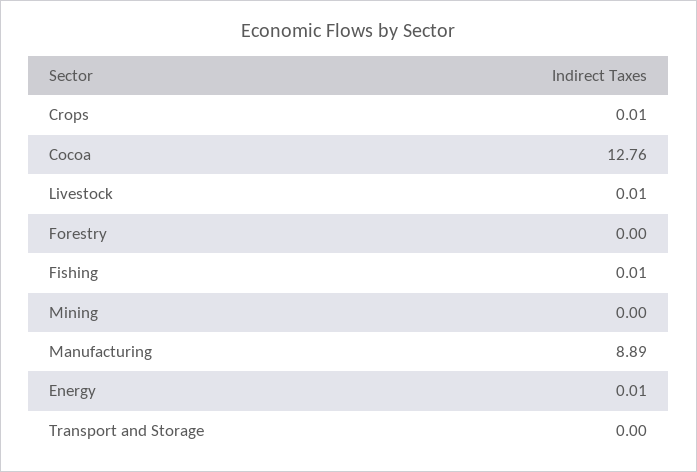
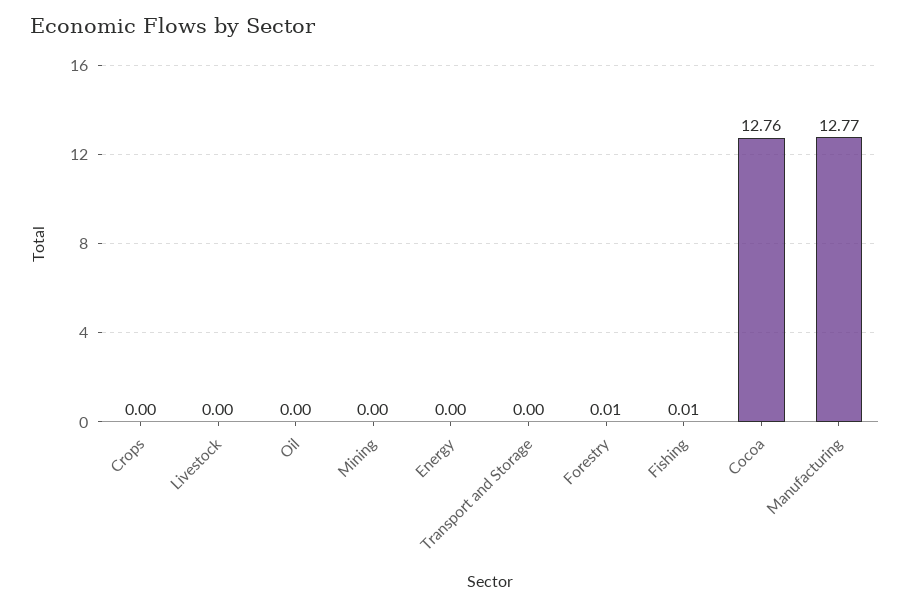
  {
-   "Crops": 0.01,
+   "Crops": 0,
    "Cocoa": 12.76,
-   "Livestock": 0.01,
+   "Livestock": 0,
-   "Forestry": 0,
+   "Forestry": 0.01,
    "Fishing": 0.01,
    "Mining": 0,
-   "Manufacturing": 8.89,
+   "Manufacturing": 12.77,
-   "Energy": 0.01,
+   "Energy": 0,
-   "Transport and Storage": 0
+   "Transport and Storage": 0,
+   "Oil": 0
  }

